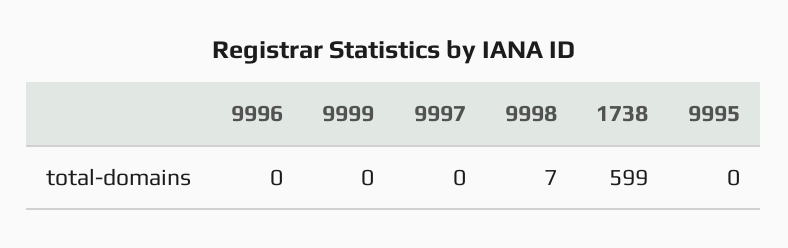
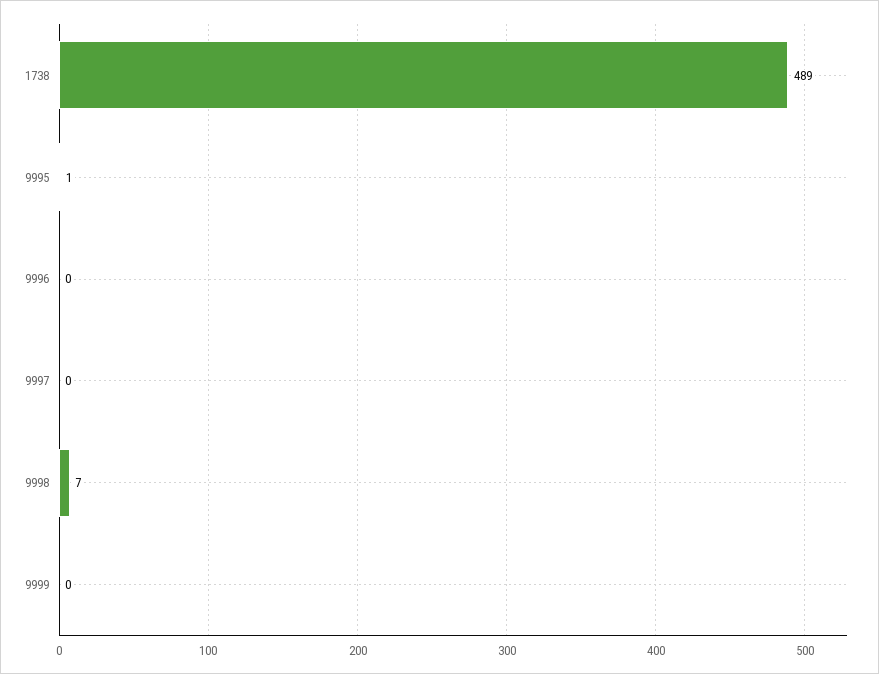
  {
    "9996": 0,
    "9999": 0,
    "9997": 0,
    "9998": 7,
-   "1738": 599,
+   "1738": 489,
-   "9995": 0
+   "9995": 1
  }

